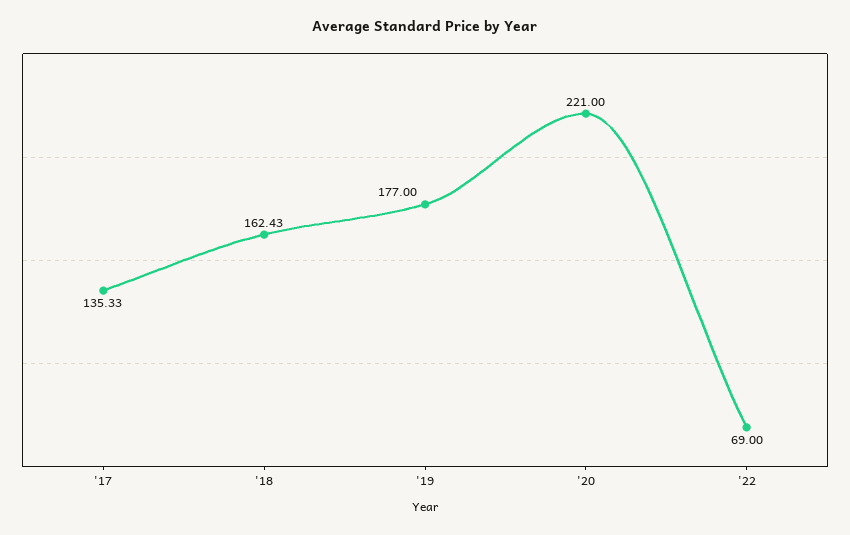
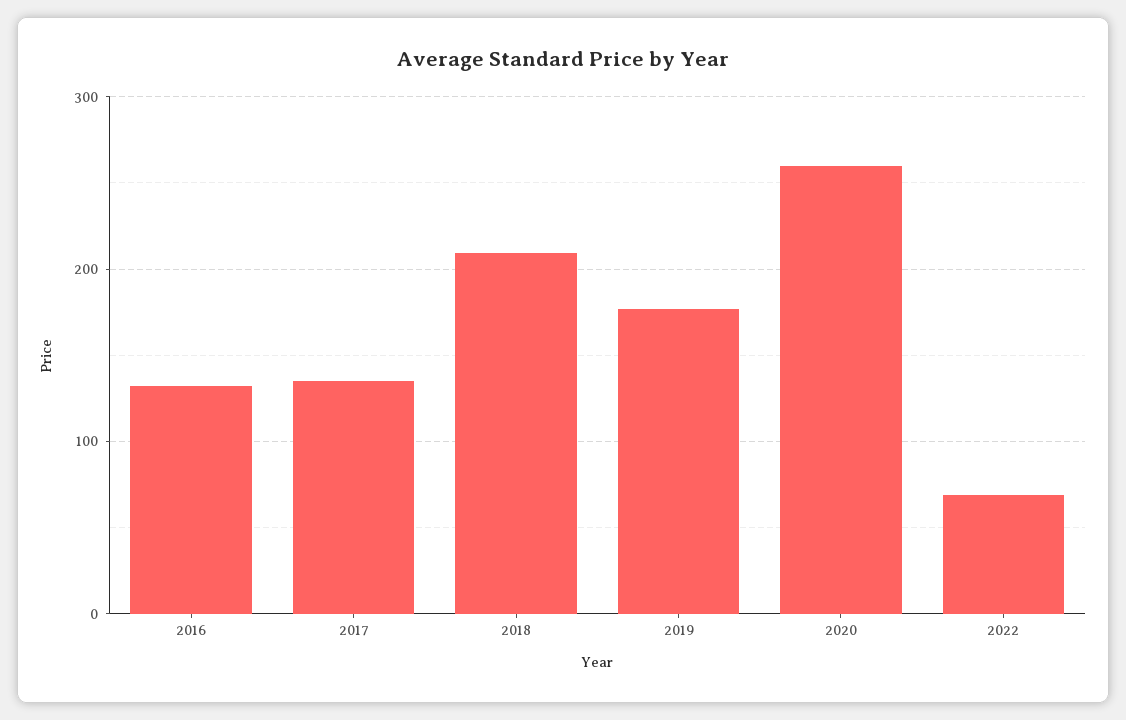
  {
    "'17": 135.33,
-   "'18": 162.43,
+   "'18": 210,
    "'19": 177,
-   "'20": 221,
+   "'20": 260,
-   "'22": 69
+   "'22": 69,
+   "2016": 130
  }

